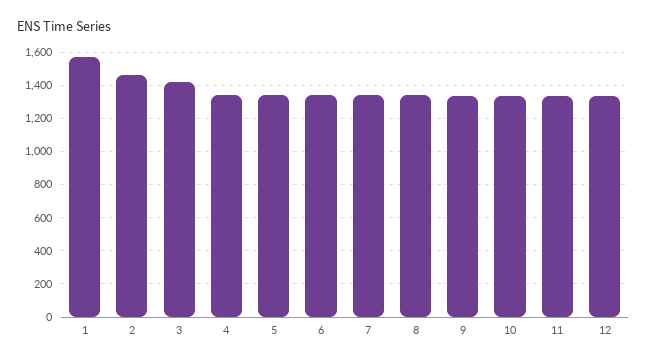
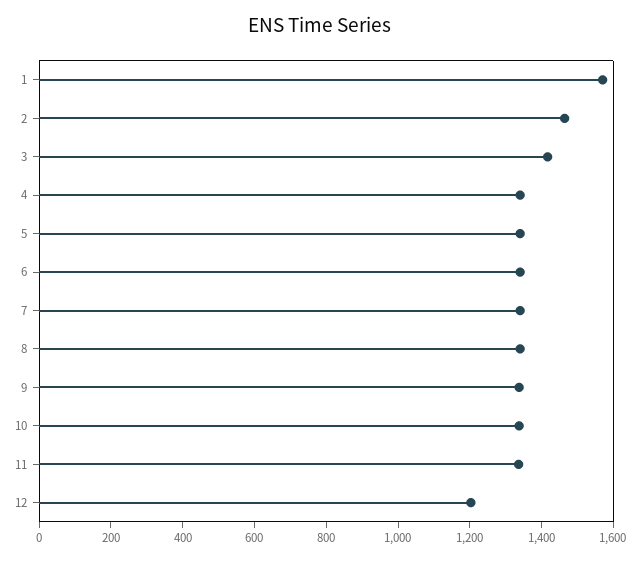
  {
    "1": 1550,
    "2": 1450,
    "3": 1400,
    "4": 1350,
    "5": 1350,
    "6": 1350,
    "7": 1350,
    "8": 1350,
    "9": 1350,
    "10": 1350,
    "11": 1350,
-   "12": 1350
+   "12": 1200
  }

